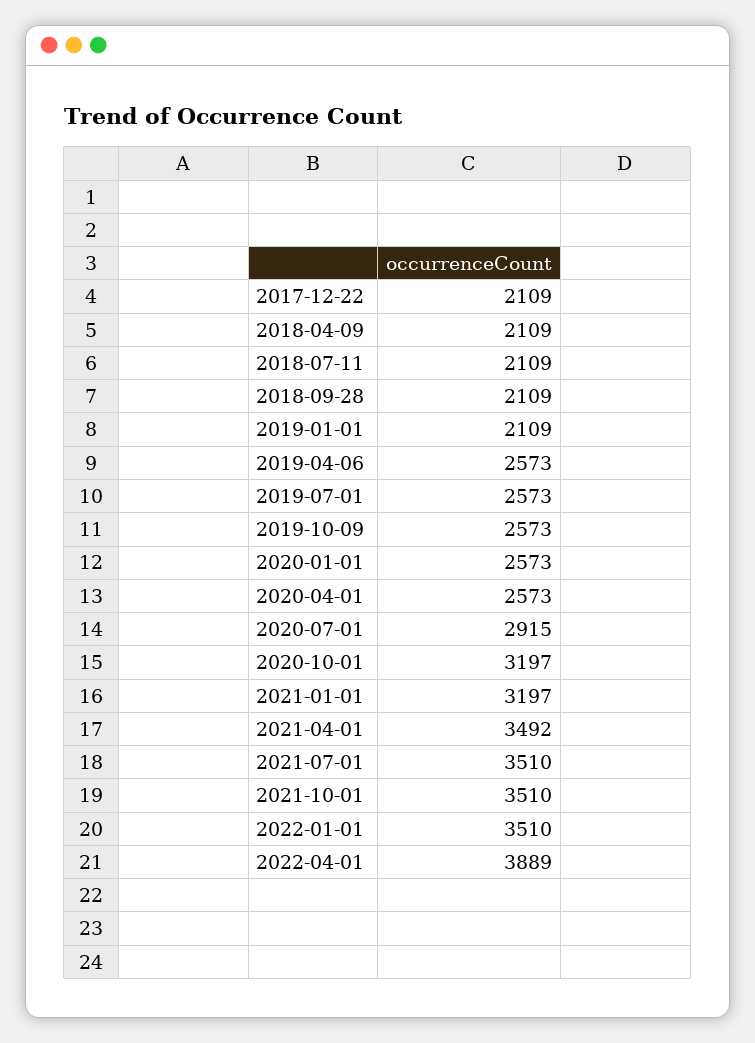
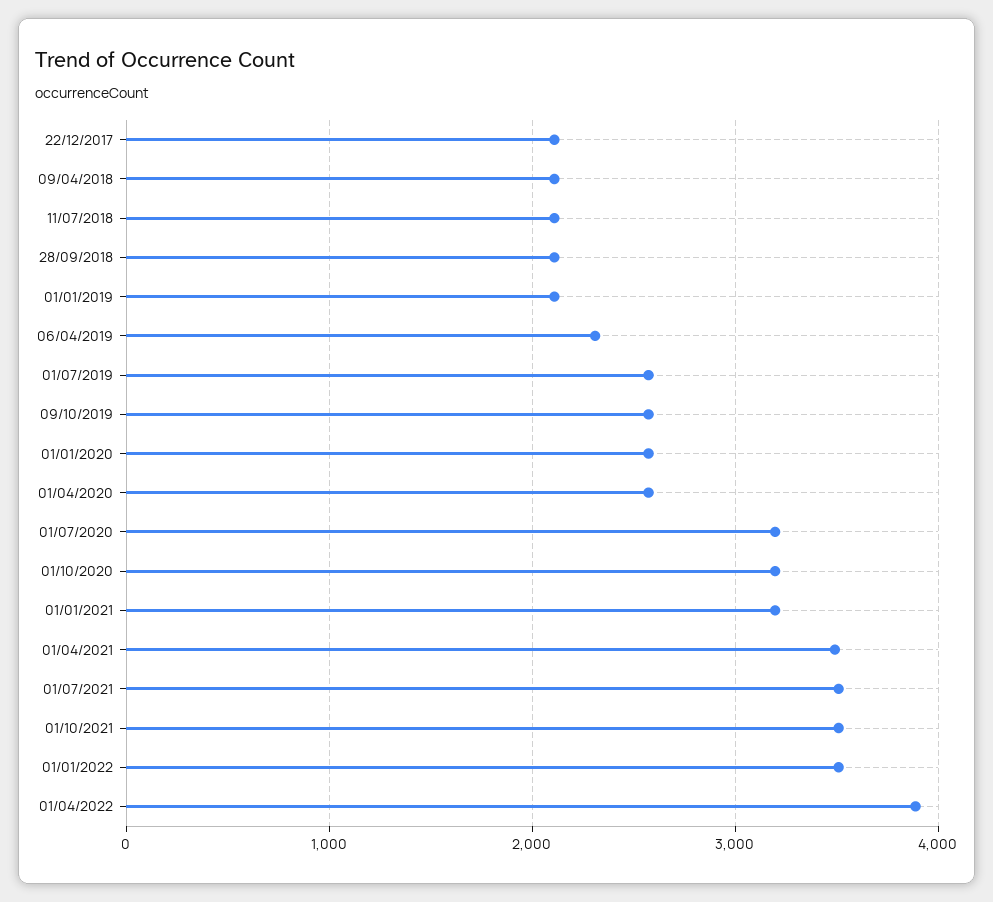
  {
    "2017-12-22": 2109,
    "2018-04-09": 2109,
    "2018-07-11": 2109,
    "2018-09-28": 2109,
    "2019-01-01": 2109,
-   "2019-04-06": 2573,
+   "2019-04-06": 2300,
    "2019-07-01": 2573,
    "2019-10-09": 2573,
    "2020-01-01": 2573,
    "2020-04-01": 2573,
-   "2020-07-01": 2915,
+   "2020-07-01": 3200,
    "2020-10-01": 3197,
    "2021-01-01": 3197,
    "2021-04-01": 3492,
    "2021-07-01": 3510,
    "2021-10-01": 3510,
    "2022-01-01": 3510,
    "2022-04-01": 3889
  }

